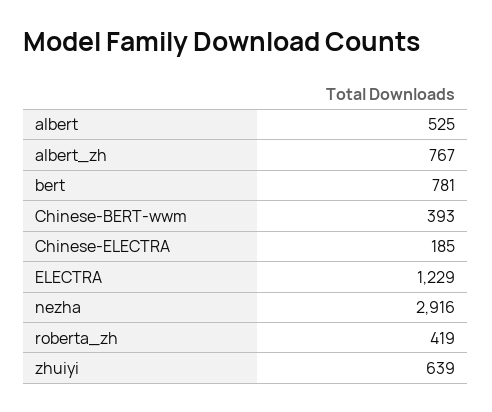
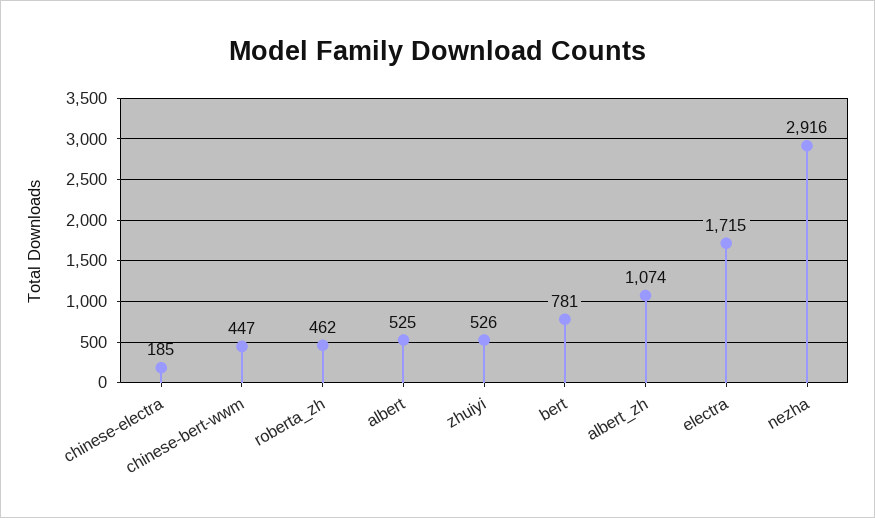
  {
    "albert": 525,
-   "albert_zh": 767,
+   "albert_zh": 1074,
    "bert": 781,
-   "Chinese-BERT-wwm": 393,
+   "Chinese-BERT-wwm": 447,
    "Chinese-ELECTRA": 185,
-   "ELECTRA": 1229,
+   "ELECTRA": 1715,
    "nezha": 2916,
-   "roberta_zh": 419,
+   "roberta_zh": 462,
-   "zhuiyi": 639
+   "zhuiyi": 526
  }

